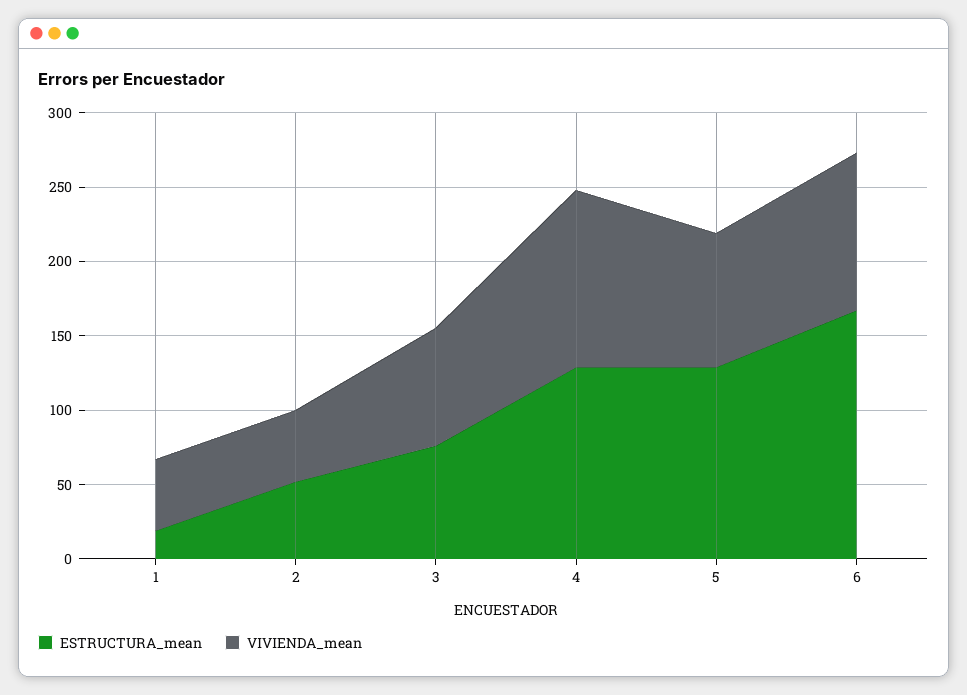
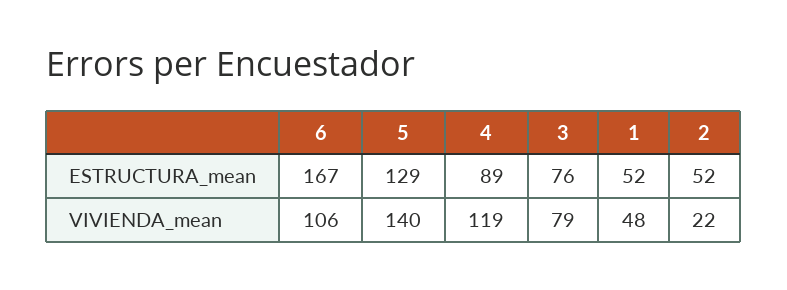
  {
    "ESTRUCTURA_mean": {
-     "1": 20,
+     "1": 52,
      "2": 52,
      "3": 76,
-     "4": 130,
+     "4": 89,
      "5": 129,
      "6": 167
    },
    "VIVIENDA_mean": {
      "1": 48,
-     "2": 50,
+     "2": 22,
      "3": 79,
      "4": 119,
-     "5": 90,
+     "5": 140,
      "6": 106
    }
  }

